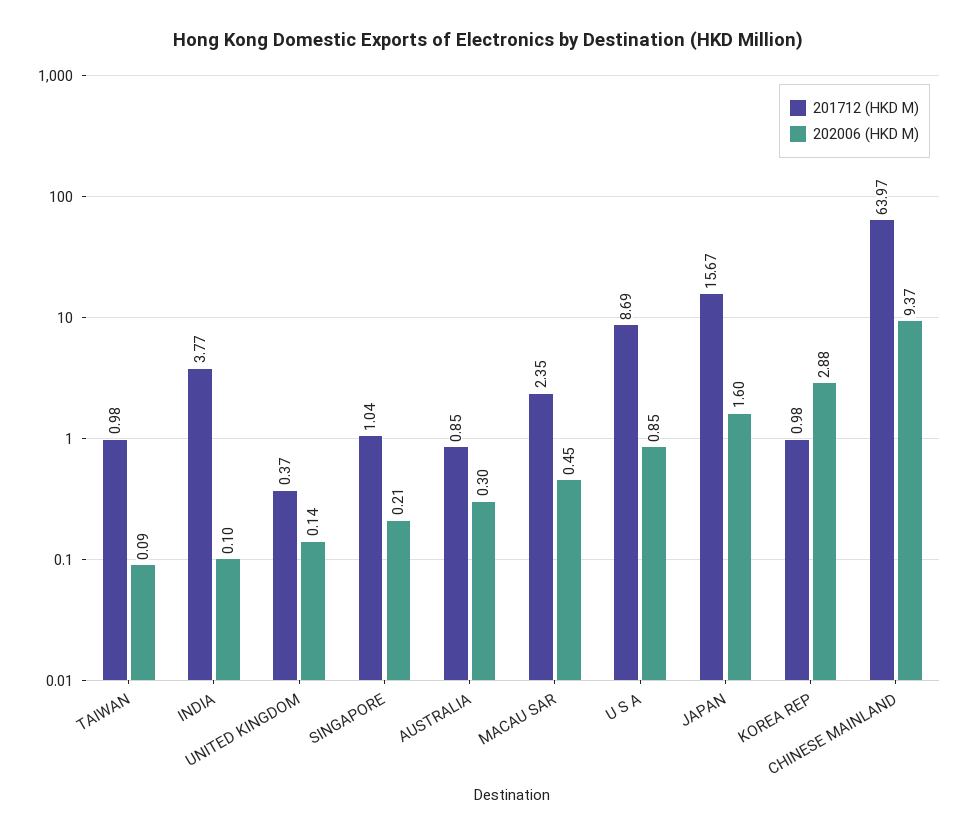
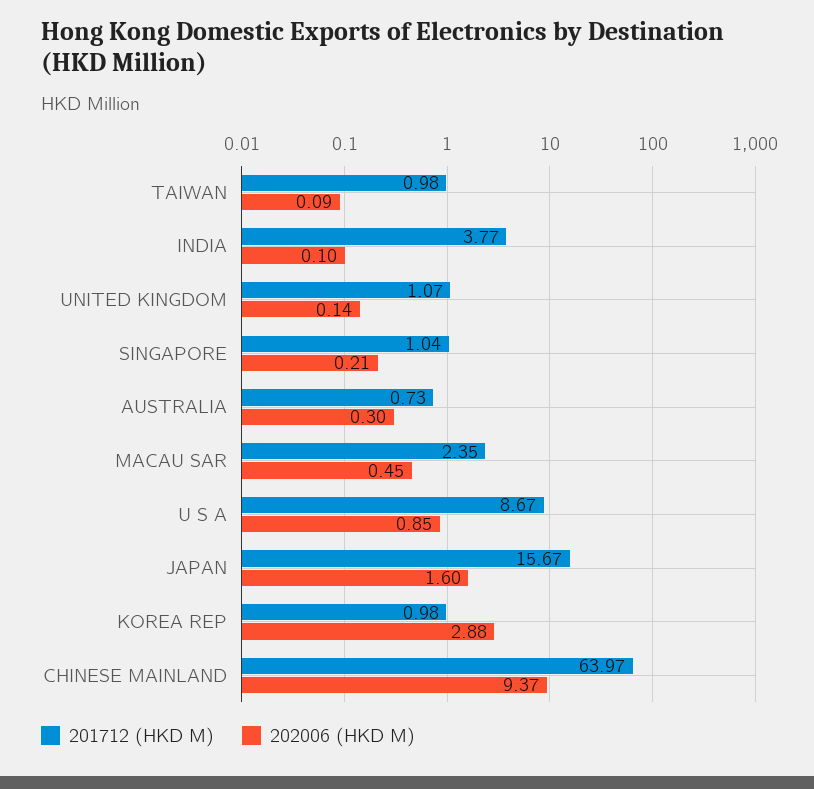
  {
    "201712 (HKD M)": {
      "TAIWAN": 0.98,
      "INDIA": 3.77,
-     "UNITED KINGDOM": 0.37,
+     "UNITED KINGDOM": 1.07,
      "SINGAPORE": 1.04,
-     "AUSTRALIA": 0.85,
+     "AUSTRALIA": 0.73,
      "MACAU SAR": 2.35,
-     "U S A": 8.69,
+     "U S A": 8.67,
      "JAPAN": 15.67,
      "KOREA REP": 0.98,
      "CHINESE MAINLAND": 63.97
    },
    "202006 (HKD M)": {
      "TAIWAN": 0.09,
      "INDIA": 0.1,
      "UNITED KINGDOM": 0.14,
      "SINGAPORE": 0.21,
      "AUSTRALIA": 0.3,
      "MACAU SAR": 0.45,
      "U S A": 0.85,
      "JAPAN": 1.6,
      "KOREA REP": 2.88,
      "CHINESE MAINLAND": 9.37
    }
  }

